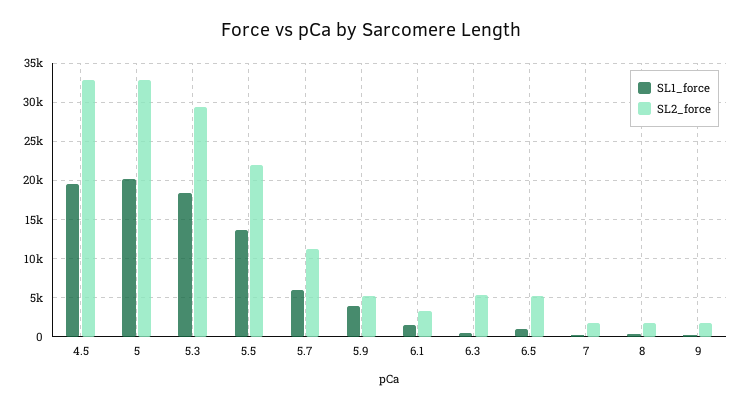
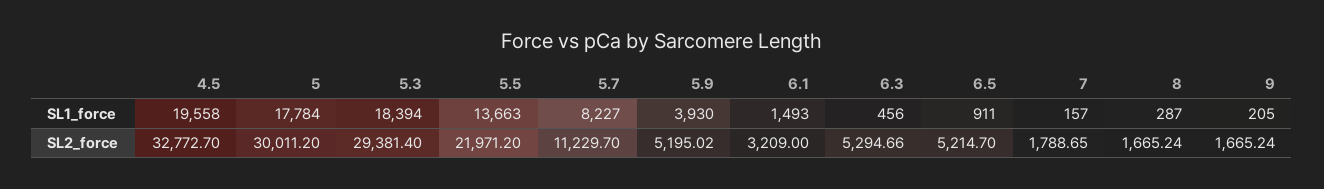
  {
    "SL1_force": {
      "4.5": 19558,
-     "5": 20000,
+     "5": 17784,
      "5.3": 18394,
      "5.5": 13663,
-     "5.7": 6000,
+     "5.7": 8227,
      "5.9": 3930,
      "6.1": 1493,
      "6.3": 456,
      "6.5": 911,
      "7": 157,
      "8": 287,
      "9": 205
    },
    "SL2_force": {
      "4.5": 32772.7,
-     "5": 33000,
+     "5": 30011.2,
      "5.3": 29381.4,
      "5.5": 21971.2,
      "5.7": 11229.7,
      "5.9": 5195.02,
      "6.1": 3209,
      "6.3": 5294.66,
      "6.5": 5214.7,
      "7": 1788.65,
      "8": 1665.24,
      "9": 1665.24
    }
  }

